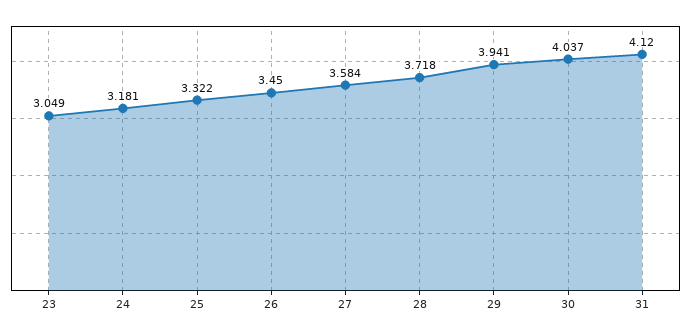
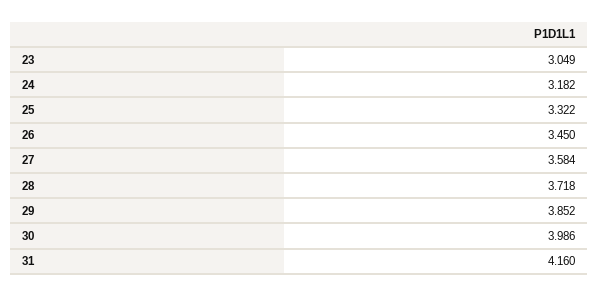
  {
    "23": 3.049,
-   "24": 3.181,
+   "24": 3.182,
    "25": 3.322,
    "26": 3.45,
    "27": 3.584,
    "28": 3.718,
-   "29": 3.941,
+   "29": 3.852,
-   "30": 4.037,
+   "30": 3.986,
-   "31": 4.12
+   "31": 4.16
  }

